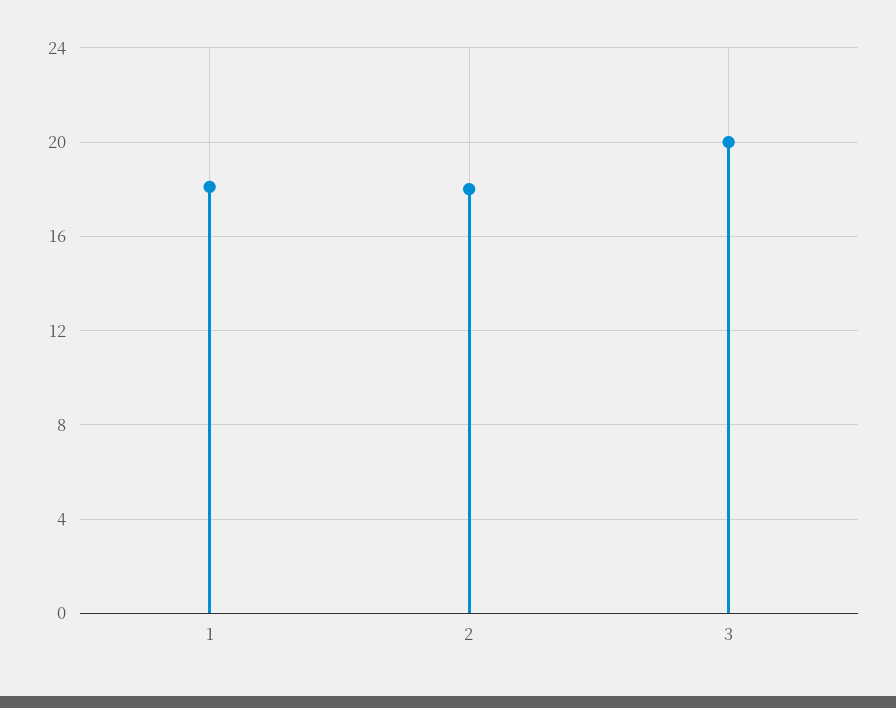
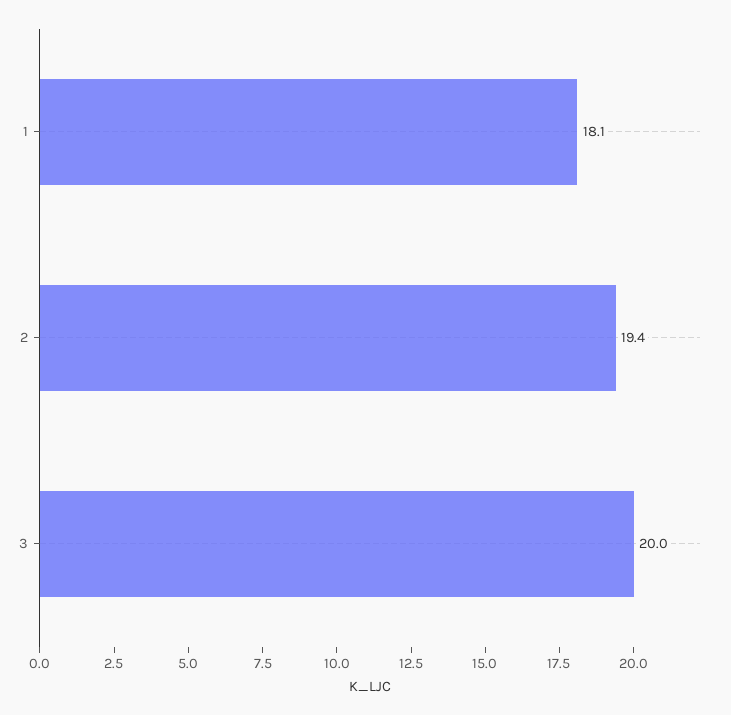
  {
    "1": 18.1,
-   "2": 18,
+   "2": 19.4,
    "3": 20
  }

